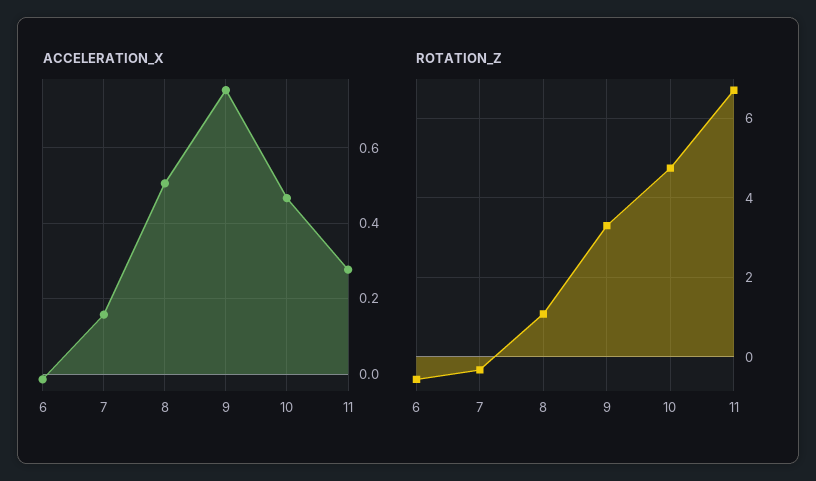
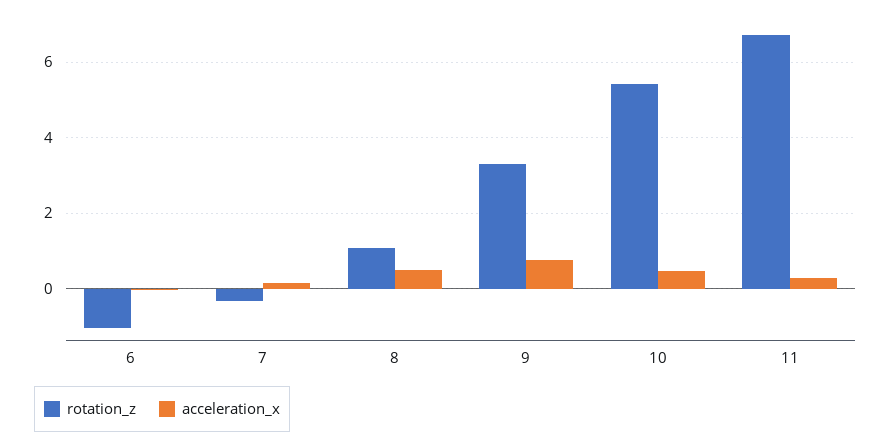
  {
    "ACCELERATION_X": {
      "6": -0.02,
      "7": 0.16,
      "8": 0.5,
      "9": 0.76,
      "10": 0.46,
      "11": 0.28
    },
    "ROTATION_Z": {
-     "6": -0.6,
+     "6": -1,
      "7": -0.4,
      "8": 1,
      "9": 3.4,
-     "10": 4.8,
+     "10": 5.4,
      "11": 6.8
    }
  }

